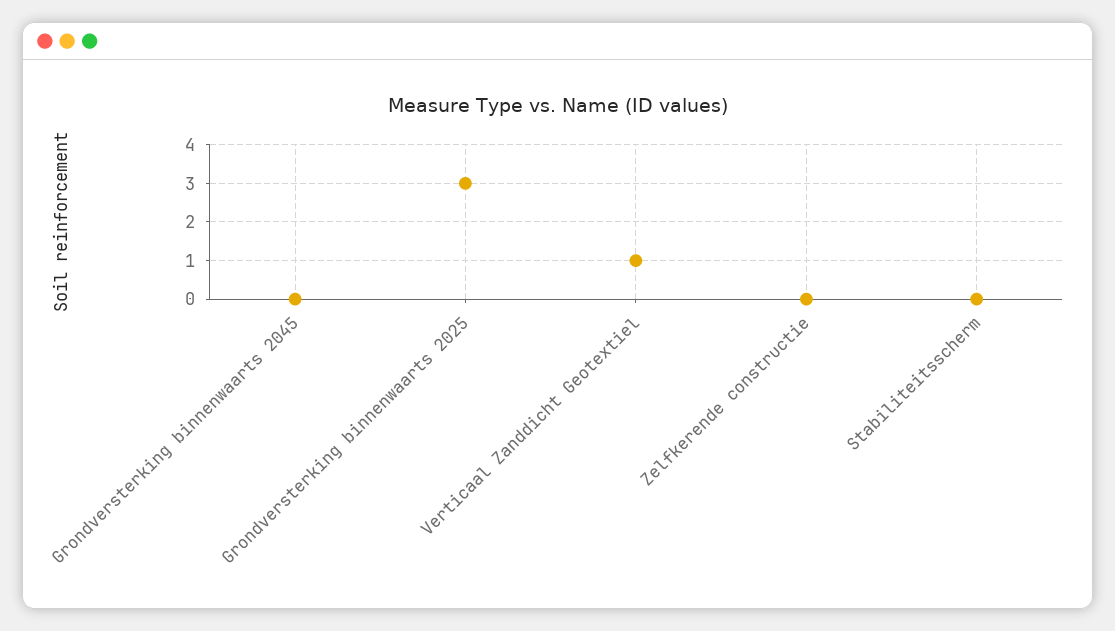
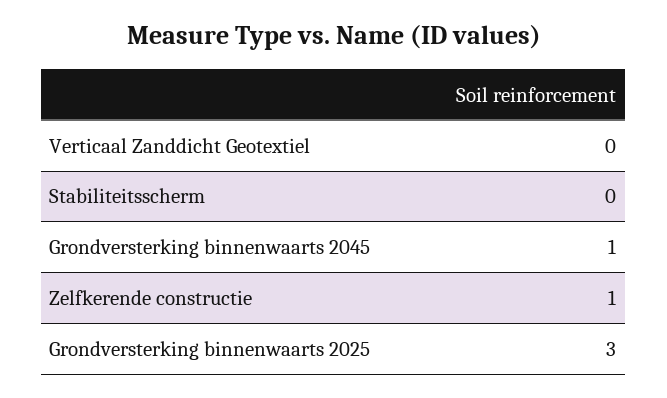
  {
-   "Grondversterking binnenwaarts 2045": 0,
+   "Grondversterking binnenwaarts 2045": 1,
    "Grondversterking binnenwaarts 2025": 3,
-   "Verticaal Zanddicht Geotextiel": 1,
+   "Verticaal Zanddicht Geotextiel": 0,
-   "Zelfkerende constructie": 0,
+   "Zelfkerende constructie": 1,
    "Stabiliteitsscherm": 0
  }

